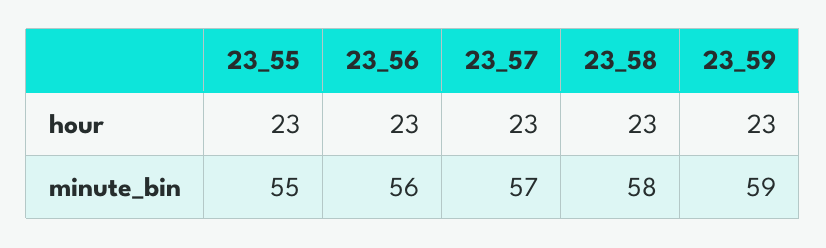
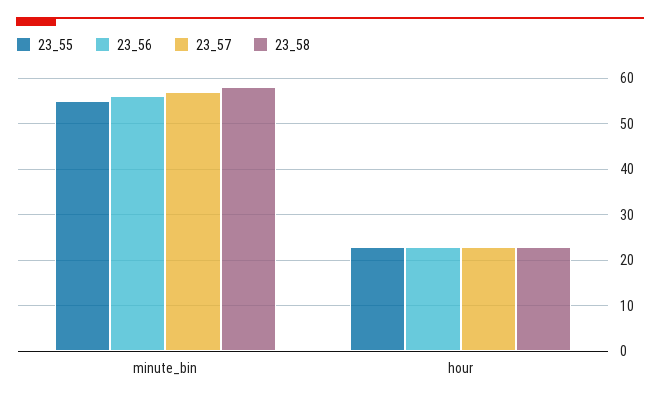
  {
    "23_55": {
      "hour": 23,
      "minute_bin": 55
    },
    "23_56": {
      "hour": 23,
      "minute_bin": 56
    },
    "23_57": {
      "hour": 23,
      "minute_bin": 57
    },
    "23_58": {
      "hour": 23,
      "minute_bin": 58
-   },
+   }
-   "23_59": {
-     "hour": 23,
-     "minute_bin": 59
-   }
  }

